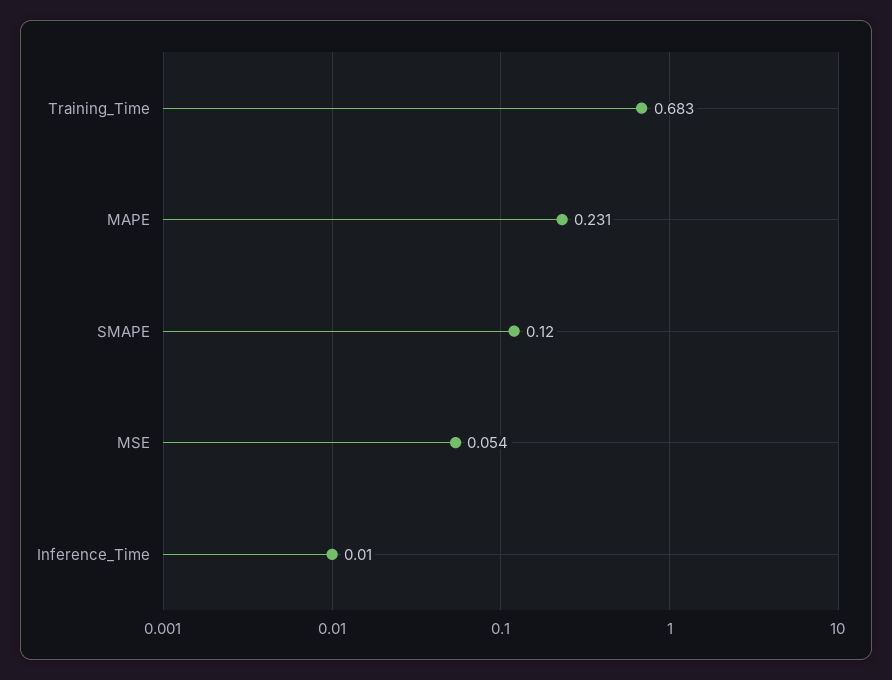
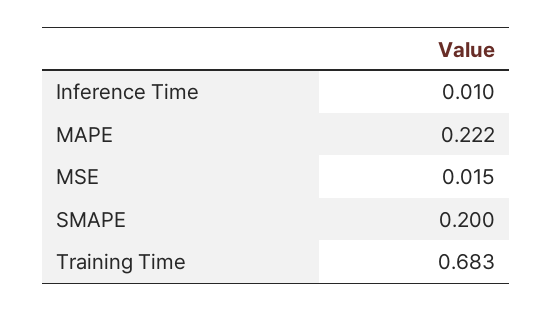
  {
    "Training_Time": 0.683,
-   "MAPE": 0.231,
+   "MAPE": 0.222,
-   "SMAPE": 0.12,
+   "SMAPE": 0.2,
-   "MSE": 0.054,
+   "MSE": 0.015,
    "Inference_Time": 0.01
  }

